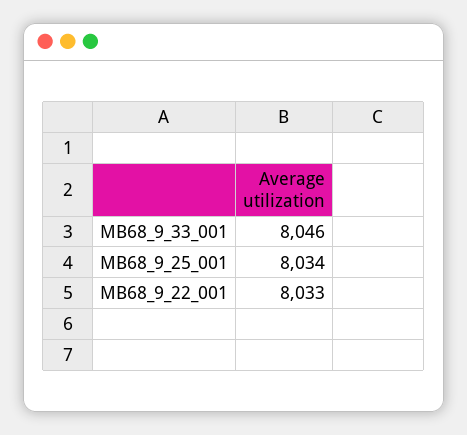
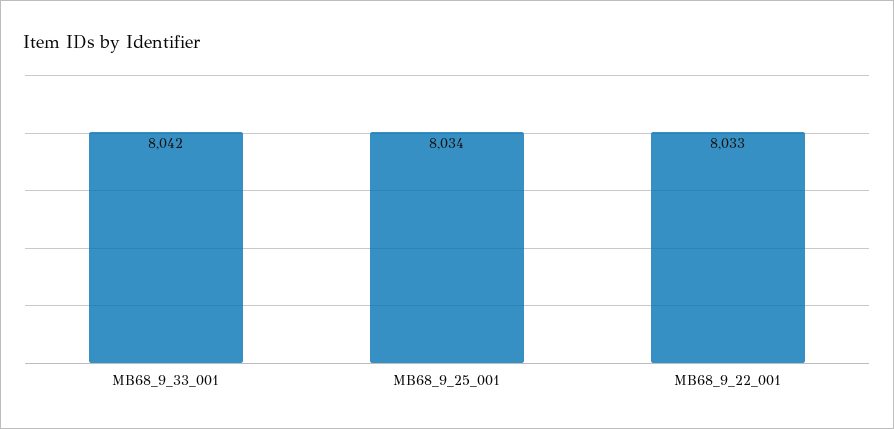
  {
-   "MB68_9_33_001": 8046,
+   "MB68_9_33_001": 8042,
    "MB68_9_25_001": 8034,
    "MB68_9_22_001": 8033
  }

